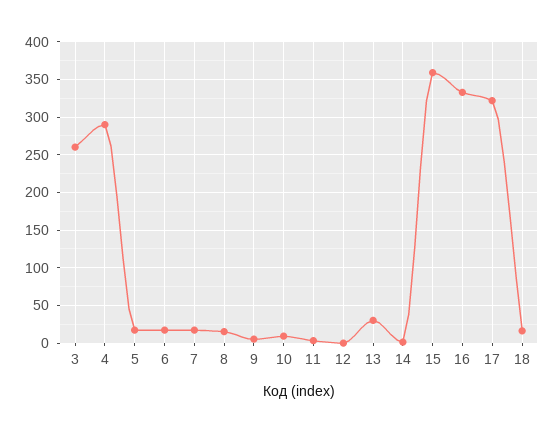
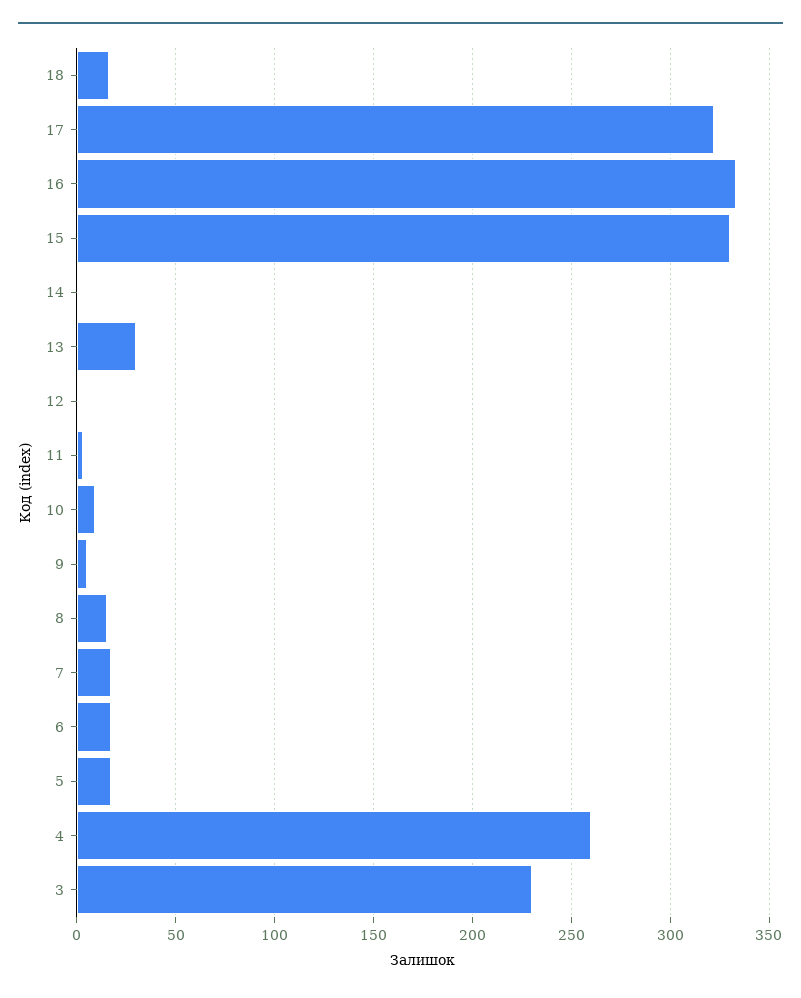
  {
-   "3": 260,
+   "3": 230,
-   "4": 290,
+   "4": 260,
    "5": 15,
    "6": 15,
    "7": 15,
    "8": 15,
    "9": 5,
    "10": 10,
    "11": 5,
    "12": 0,
    "13": 30,
    "14": 0,
-   "15": 360,
+   "15": 330,
    "16": 335,
    "17": 320,
    "18": 15
  }

